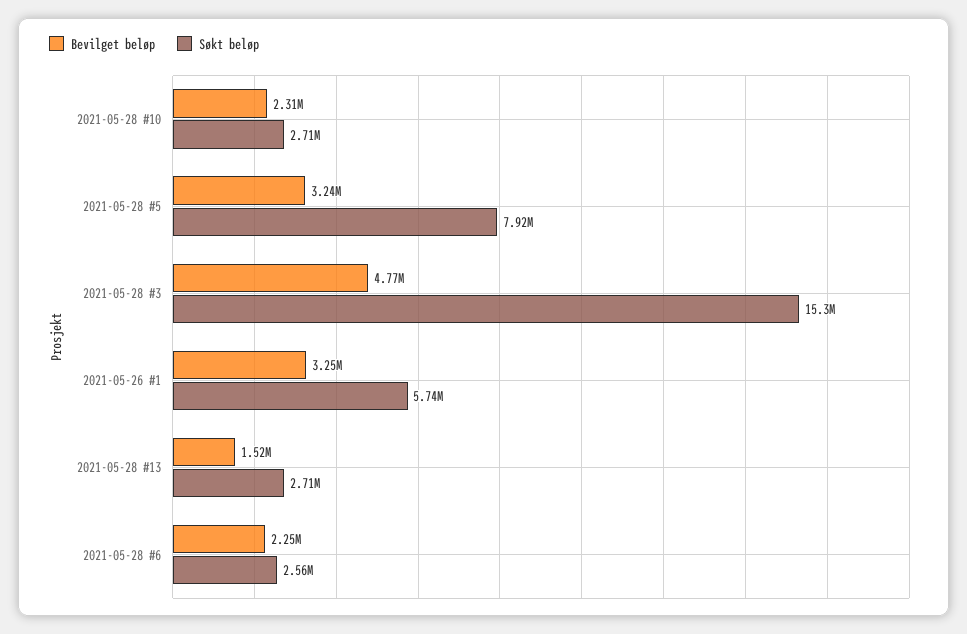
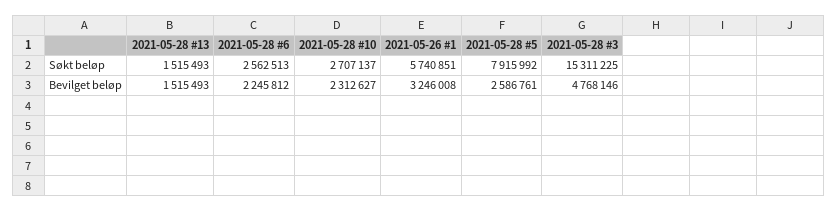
  {
    "Bevilget beløp": {
      "2021-05-28 #10": 2312627,
-     "2021-05-28 #5": 3240000,
+     "2021-05-28 #5": 2586761,
      "2021-05-28 #3": 4768146,
      "2021-05-26 #1": 3246008,
      "2021-05-28 #13": 1515493,
      "2021-05-28 #6": 2245812
    },
    "Søkt beløp": {
      "2021-05-28 #10": 2707137,
      "2021-05-28 #5": 7915992,
      "2021-05-28 #3": 15311225,
      "2021-05-26 #1": 5740851,
-     "2021-05-28 #13": 2710000,
+     "2021-05-28 #13": 1515493,
      "2021-05-28 #6": 2562513
    }
  }

